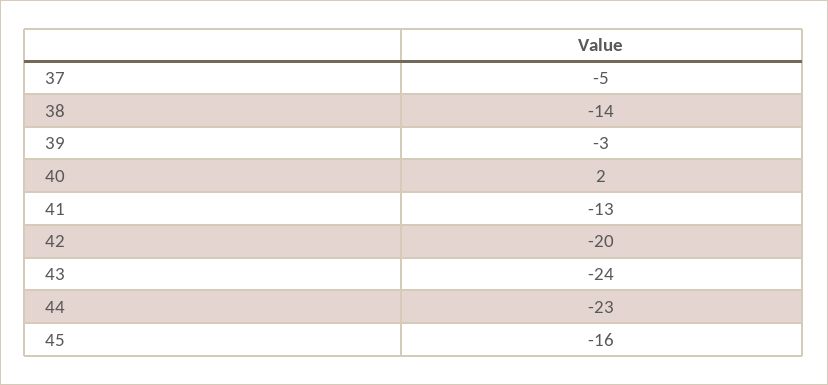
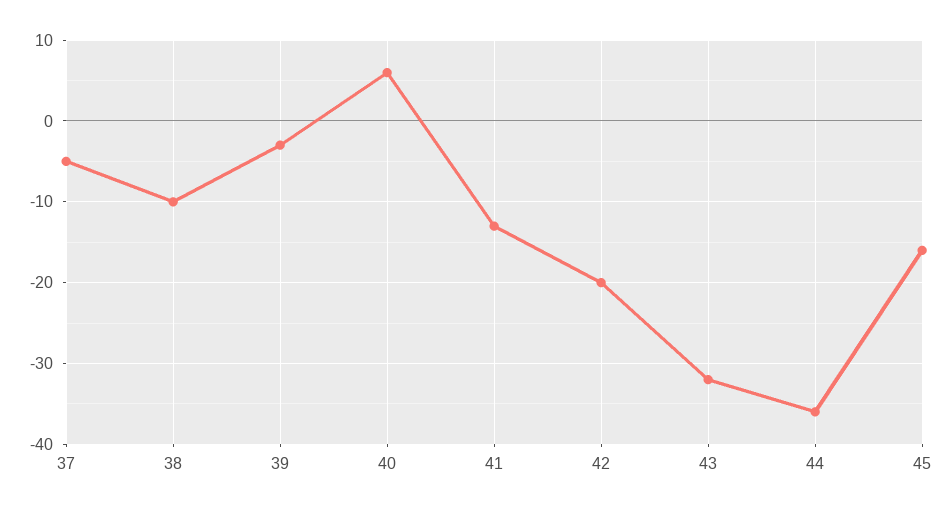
  {
    "37": -5,
-   "38": -14,
+   "38": -10,
    "39": -3,
-   "40": 2,
+   "40": 6,
    "41": -13,
    "42": -20,
-   "43": -24,
+   "43": -32,
-   "44": -23,
+   "44": -36,
    "45": -16
  }

